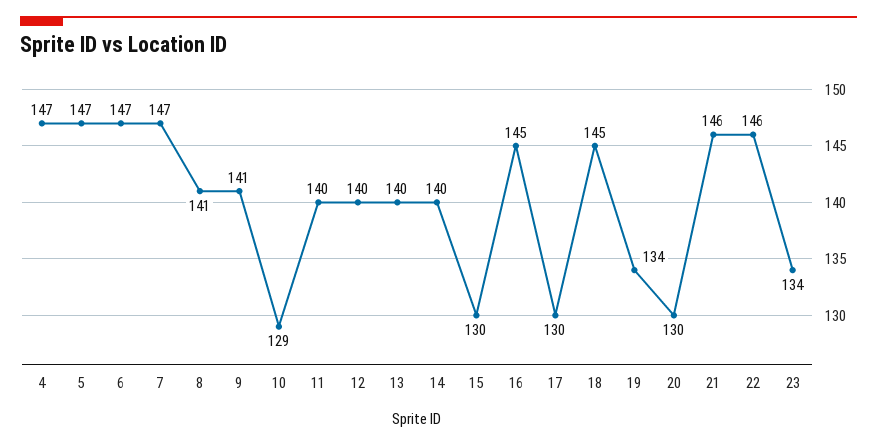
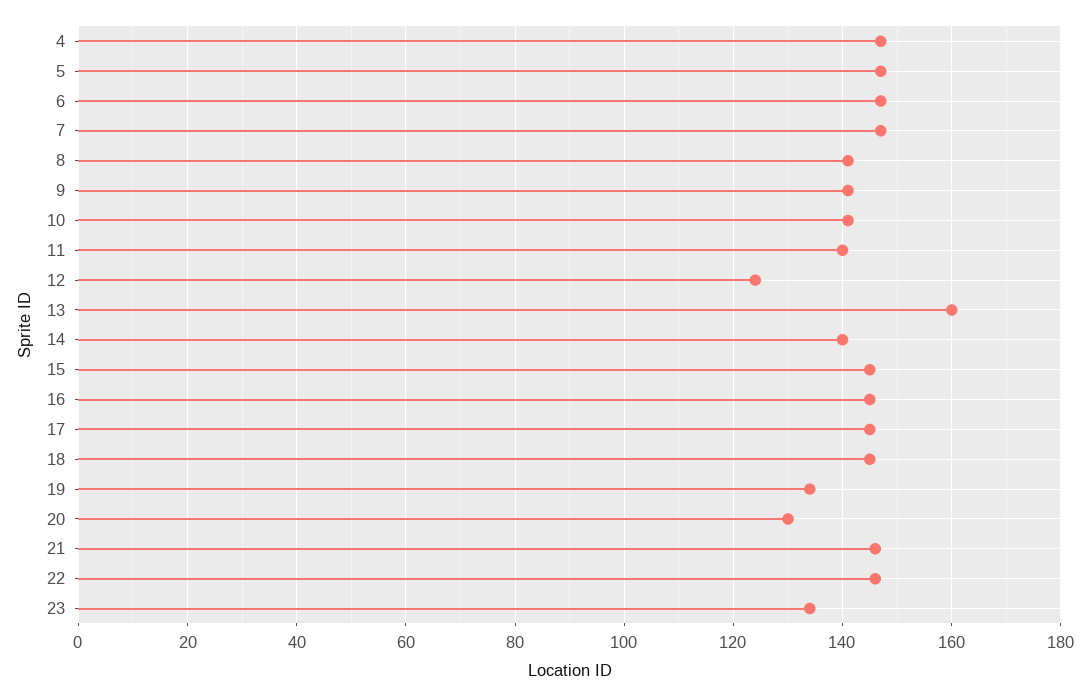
  {
    "4": 147,
    "5": 147,
    "6": 147,
    "7": 147,
    "8": 141,
    "9": 141,
-   "10": 129,
+   "10": 140,
    "11": 140,
-   "12": 140,
+   "12": 125,
-   "13": 140,
+   "13": 160,
    "14": 140,
-   "15": 130,
+   "15": 145,
    "16": 145,
-   "17": 130,
+   "17": 145,
    "18": 145,
    "19": 134,
    "20": 130,
    "21": 146,
    "22": 146,
    "23": 134
  }

